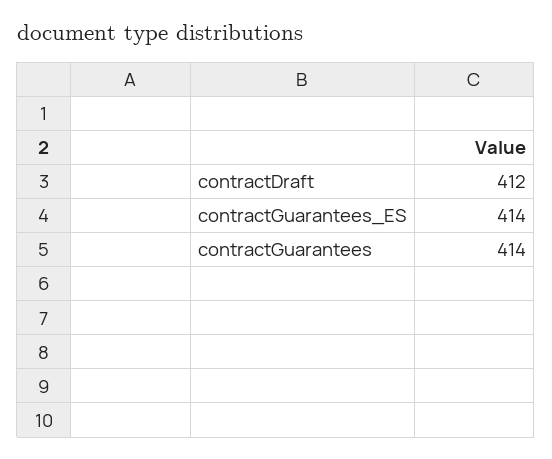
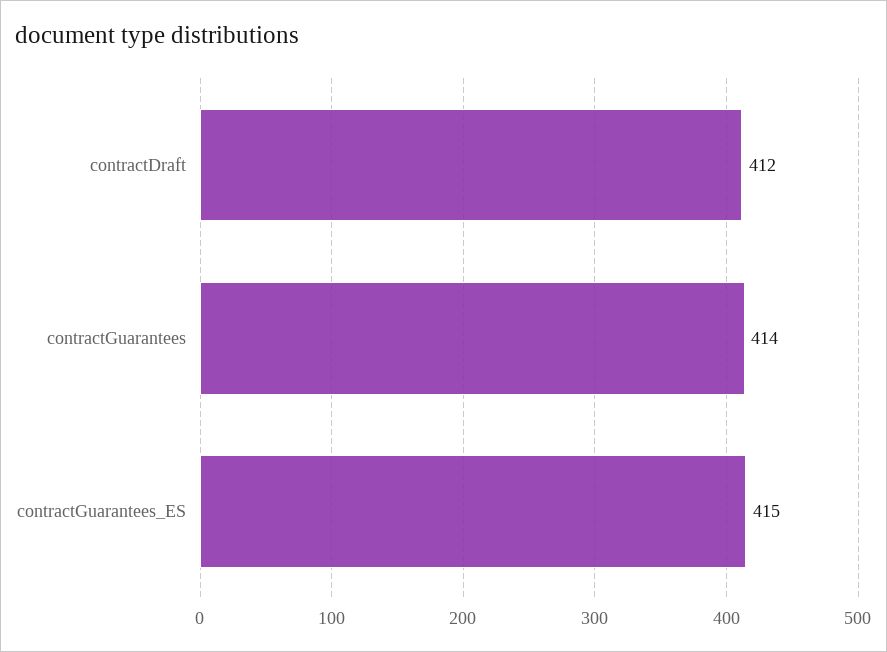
  {
    "contractDraft": 412,
-   "contractGuarantees_ES": 414,
+   "contractGuarantees_ES": 415,
    "contractGuarantees": 414
  }

